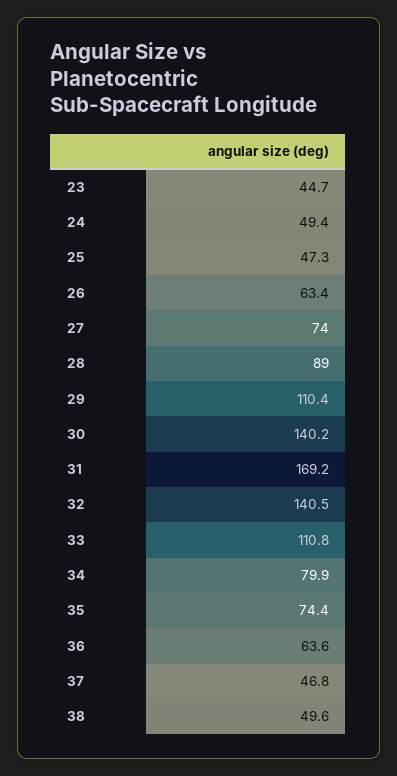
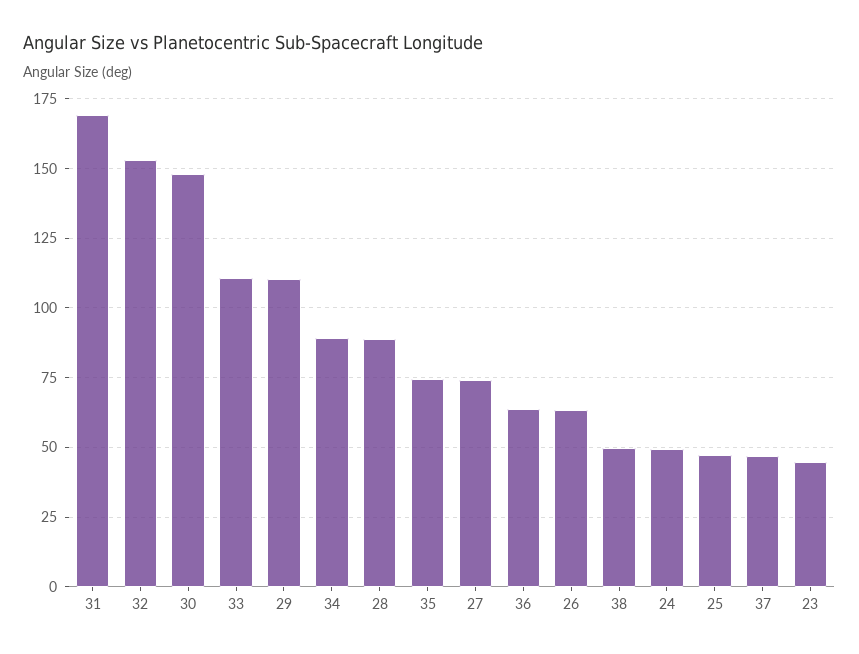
  {
    "23": 44.7,
    "24": 49.4,
    "25": 47.3,
    "26": 63.4,
    "27": 74,
    "28": 89,
    "29": 110.4,
-   "30": 140.2,
+   "30": 147.5,
    "31": 169.2,
-   "32": 140.5,
+   "32": 152.5,
    "33": 110.8,
-   "34": 79.9,
+   "34": 90,
    "35": 74.4,
    "36": 63.6,
    "37": 46.8,
    "38": 49.6
  }

